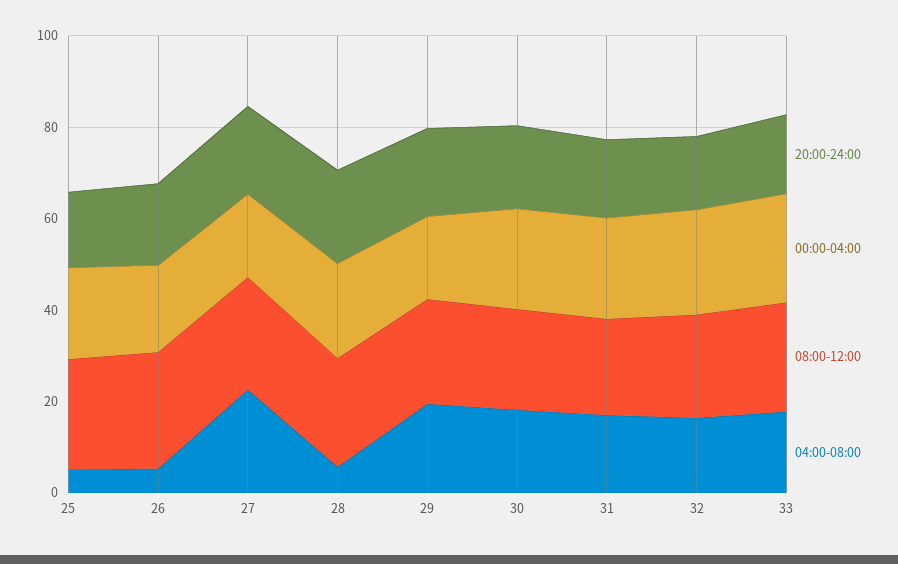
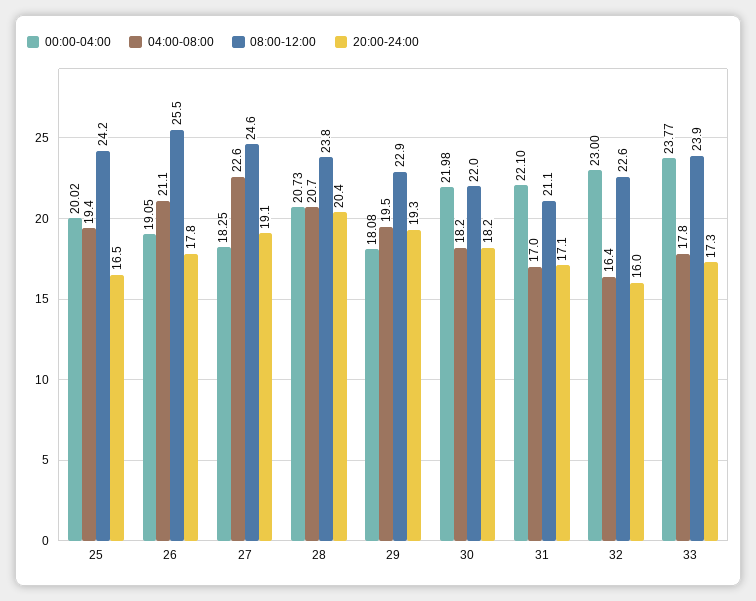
  {
    "20:00-24:00": {
      "25": 16.5,
      "26": 17.8,
      "27": 19.1,
      "28": 20.4,
      "29": 19.3,
      "30": 18.2,
      "31": 17.1,
      "32": 16,
      "33": 17.3
    },
    "00:00-04:00": {
      "25": 20.02,
      "26": 19.05,
      "27": 18.25,
      "28": 20.73,
      "29": 18.08,
      "30": 21.98,
      "31": 22.1,
      "32": 23,
      "33": 23.77
    },
    "08:00-12:00": {
      "25": 24.2,
      "26": 25.5,
      "27": 24.6,
      "28": 23.8,
      "29": 22.9,
      "30": 22,
      "31": 21.1,
      "32": 22.6,
      "33": 23.9
    },
    "04:00-08:00": {
-     "25": 5,
+     "25": 19.4,
-     "26": 5,
+     "26": 21.1,
      "27": 22.6,
-     "28": 5,
+     "28": 20.7,
      "29": 19.5,
      "30": 18.2,
      "31": 17,
      "32": 16.4,
      "33": 17.8
    }
  }

